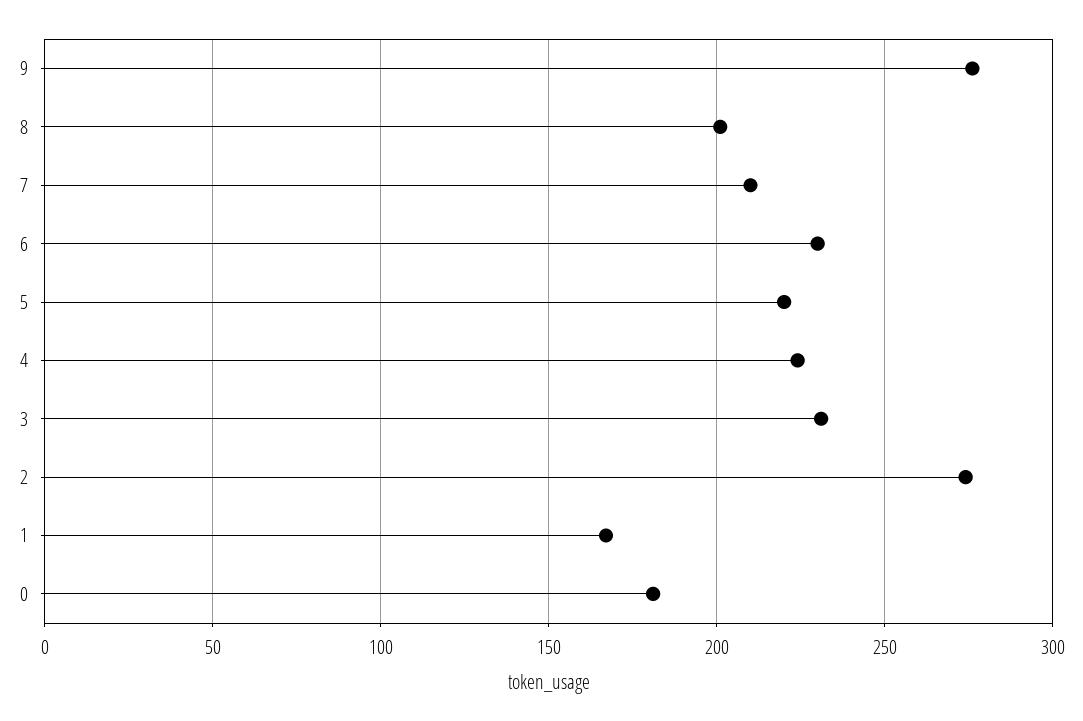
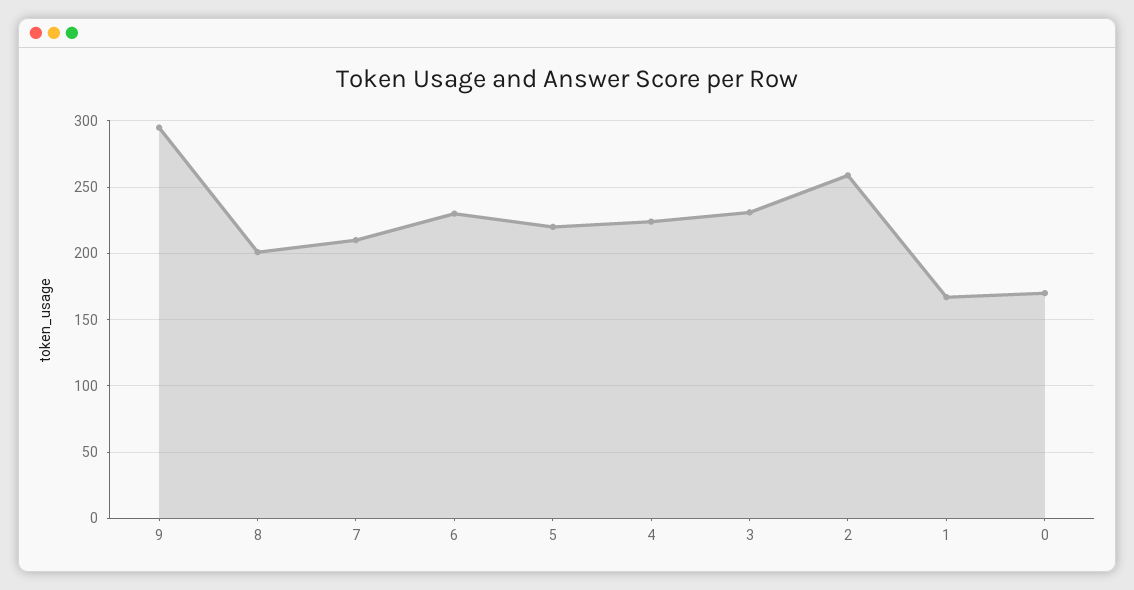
  {
-   "9": 275,
+   "9": 295,
    "8": 200,
    "7": 210,
    "6": 230,
    "5": 220,
    "4": 225,
    "3": 230,
-   "2": 275,
+   "2": 260,
    "1": 165,
-   "0": 180
+   "0": 170
  }

